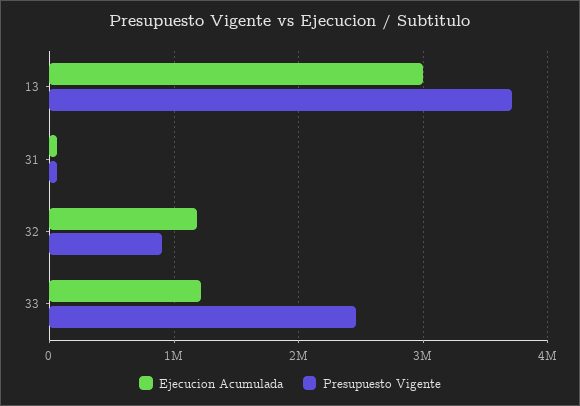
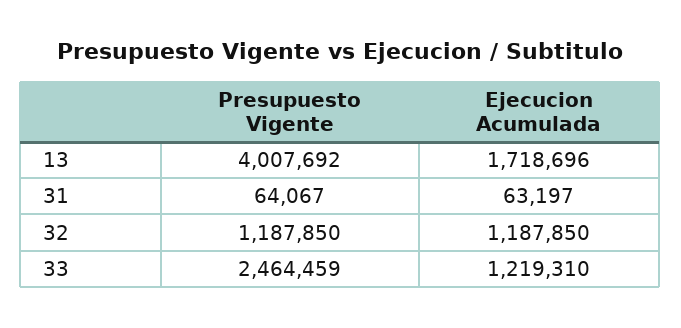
  {
    "Ejecucion Acumulada": {
-     "13": 3000000,
+     "13": 1718696,
      "31": 63197,
      "32": 1187850,
      "33": 1219310
    },
    "Presupuesto Vigente": {
-     "13": 3700000,
+     "13": 4007692,
      "31": 64067,
-     "32": 900000,
+     "32": 1187850,
      "33": 2464459
    }
  }

